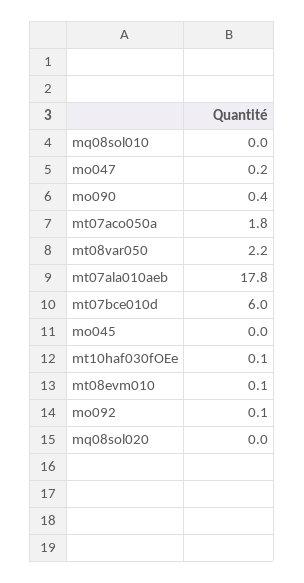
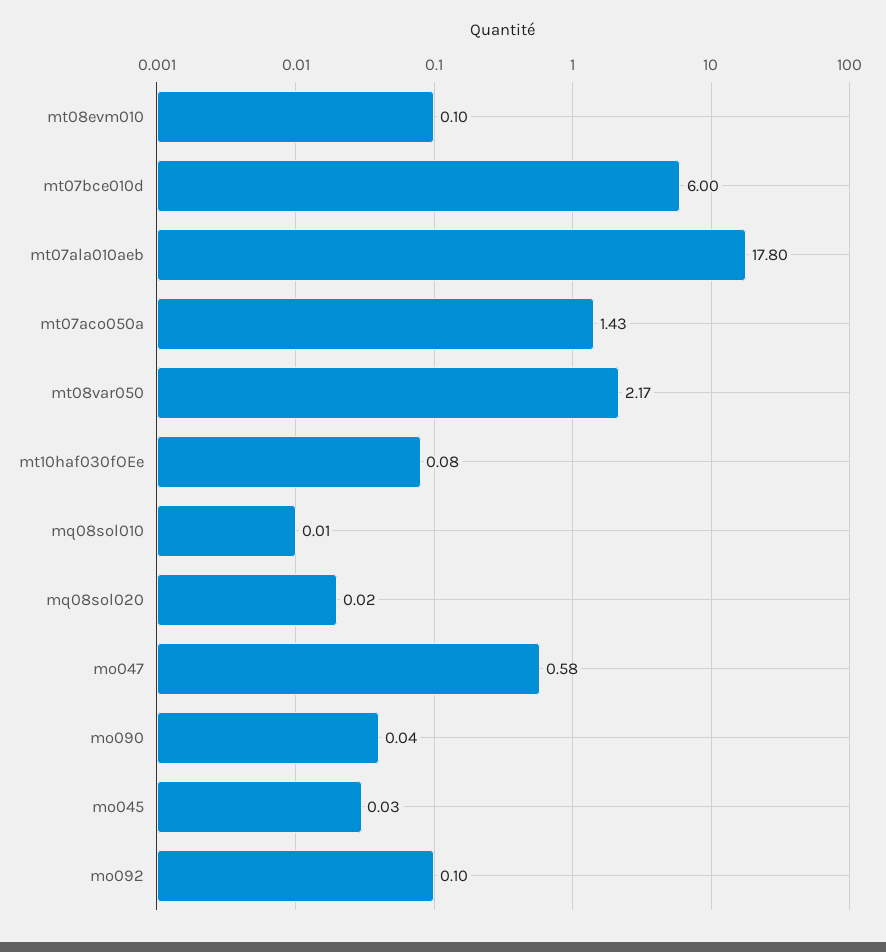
  {
    "mq08sol010": 0.01,
-   "mo047": 0.2,
+   "mo047": 0.58,
-   "mo090": 0.4,
+   "mo090": 0.04,
-   "mt07aco050a": 1.8,
+   "mt07aco050a": 1.43,
    "mt08var050": 2.17,
    "mt07ala010aeb": 17.8,
    "mt07bce010d": 6,
    "mo045": 0.03,
    "mt10haf030fOEe": 0.08,
    "mt08evm010": 0.1,
    "mo092": 0.1,
    "mq08sol020": 0.02
  }

